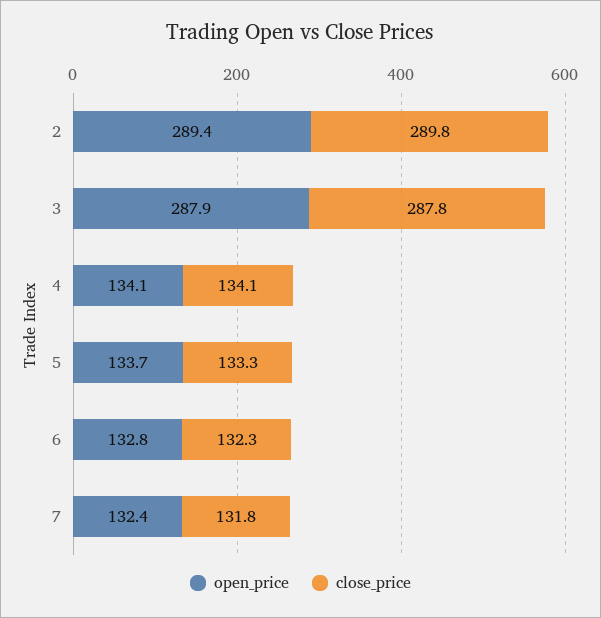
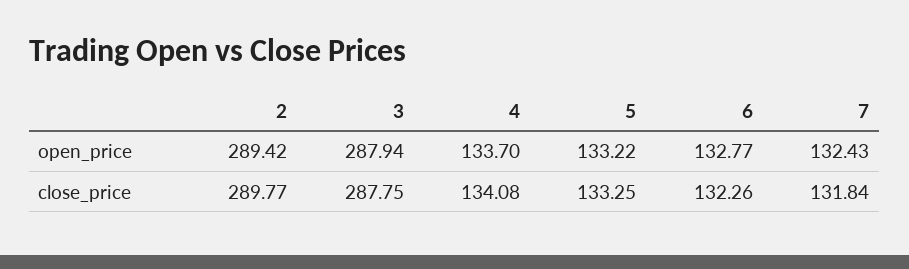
  {
    "open_price": {
      "2": 289.42,
      "3": 287.94,
-     "4": 134.1,
+     "4": 133.7,
-     "5": 133.7,
+     "5": 133.22,
      "6": 132.77,
      "7": 132.43
    },
    "close_price": {
      "2": 289.77,
      "3": 287.75,
      "4": 134.08,
      "5": 133.25,
      "6": 132.26,
      "7": 131.84
    }
  }

